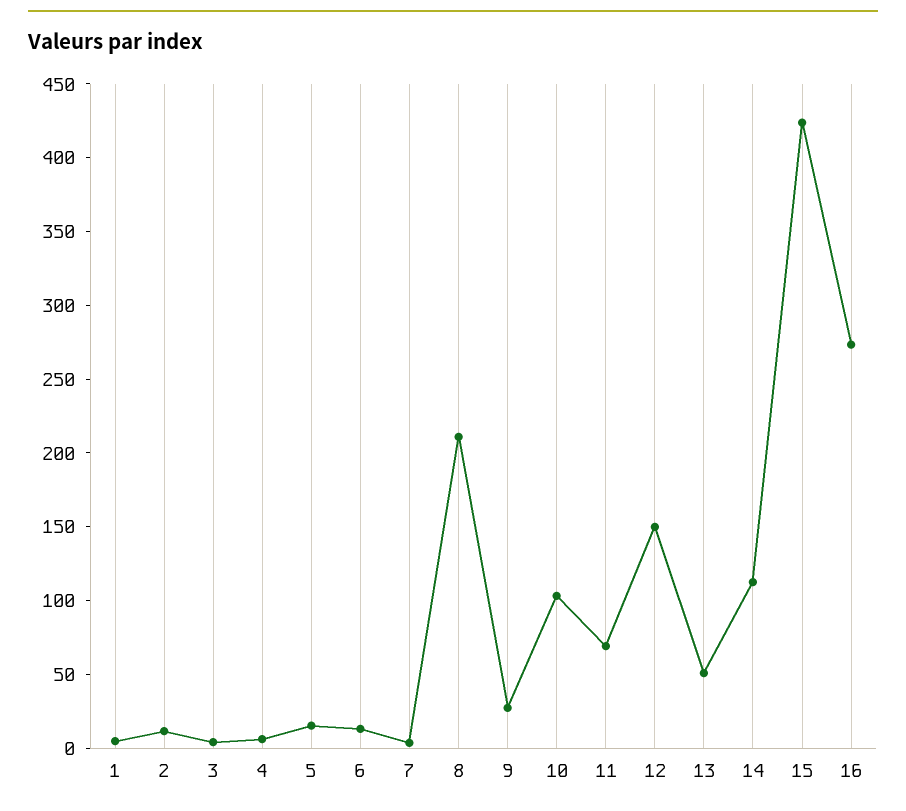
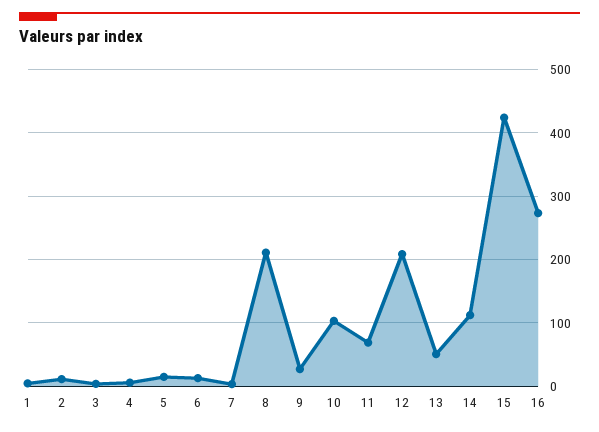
  {
    "1": 0,
    "2": 10,
    "3": 0,
    "4": 10,
    "5": 20,
    "6": 10,
    "7": 0,
    "8": 210,
    "9": 30,
    "10": 100,
    "11": 70,
-   "12": 150,
+   "12": 210,
    "13": 50,
    "14": 110,
    "15": 420,
    "16": 270
  }

